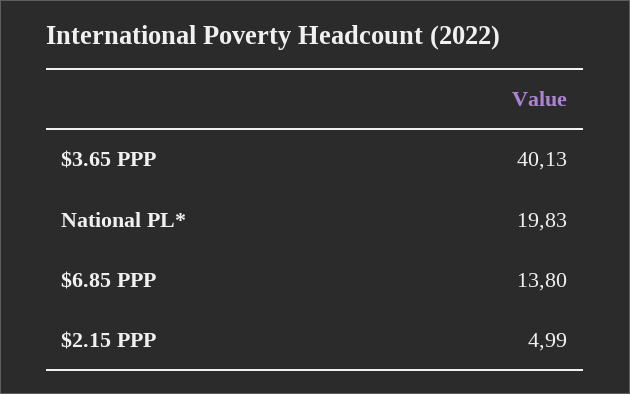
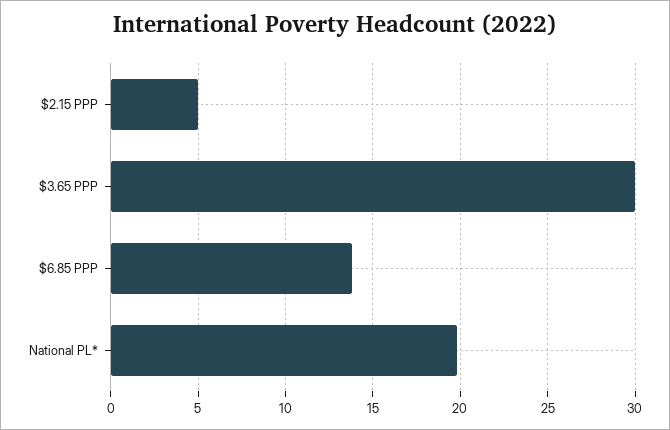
  {
-   "$3.65 PPP": 40.13,
+   "$3.65 PPP": 30,
    "National PL*": 19.83,
    "$6.85 PPP": 13.8,
    "$2.15 PPP": 4.99
  }

